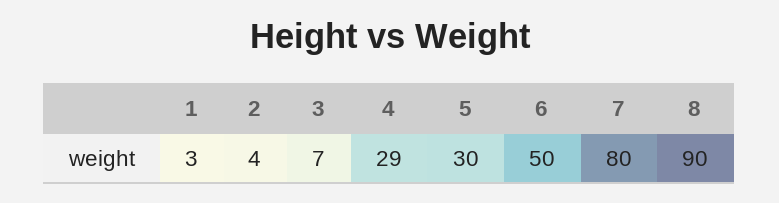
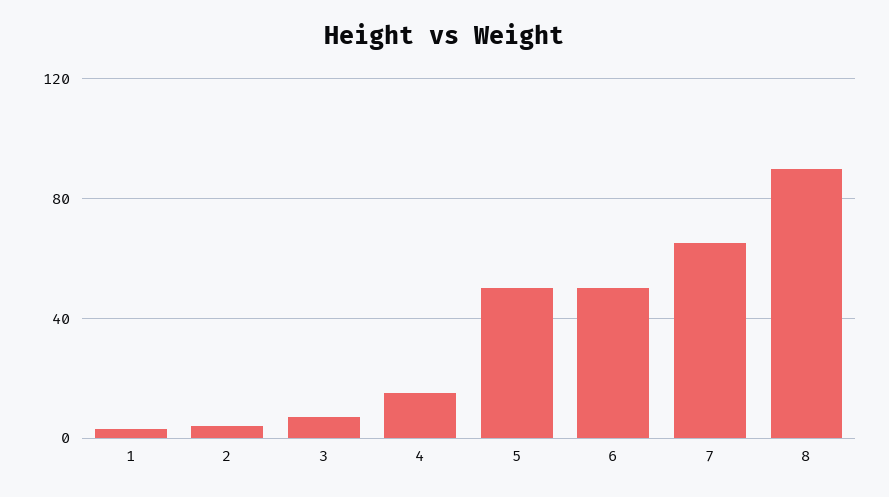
  {
    "1": 3,
    "2": 4,
    "3": 7,
-   "4": 29,
+   "4": 15,
-   "5": 30,
+   "5": 50,
    "6": 50,
-   "7": 80,
+   "7": 65,
    "8": 90
  }

